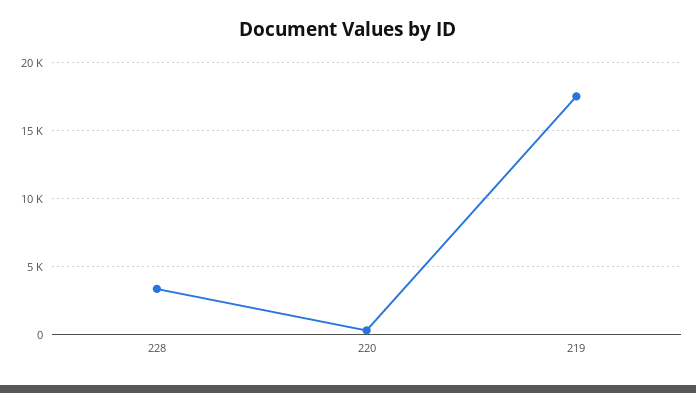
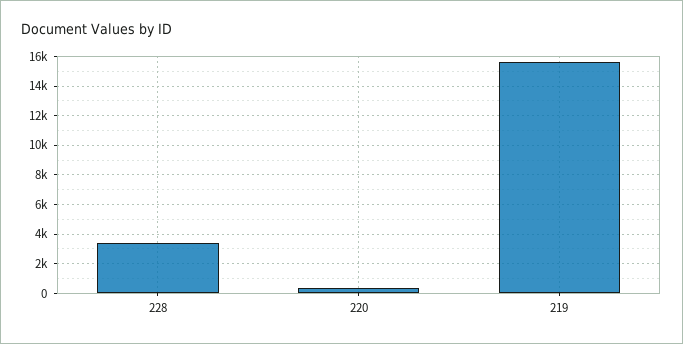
  {
    "228": 3500,
    "220": 500,
-   "219": 17500
+   "219": 15500
  }

